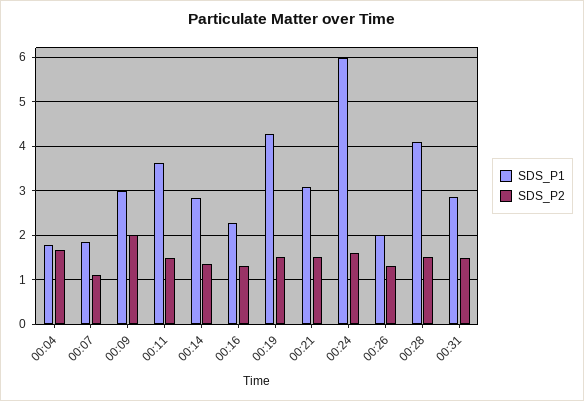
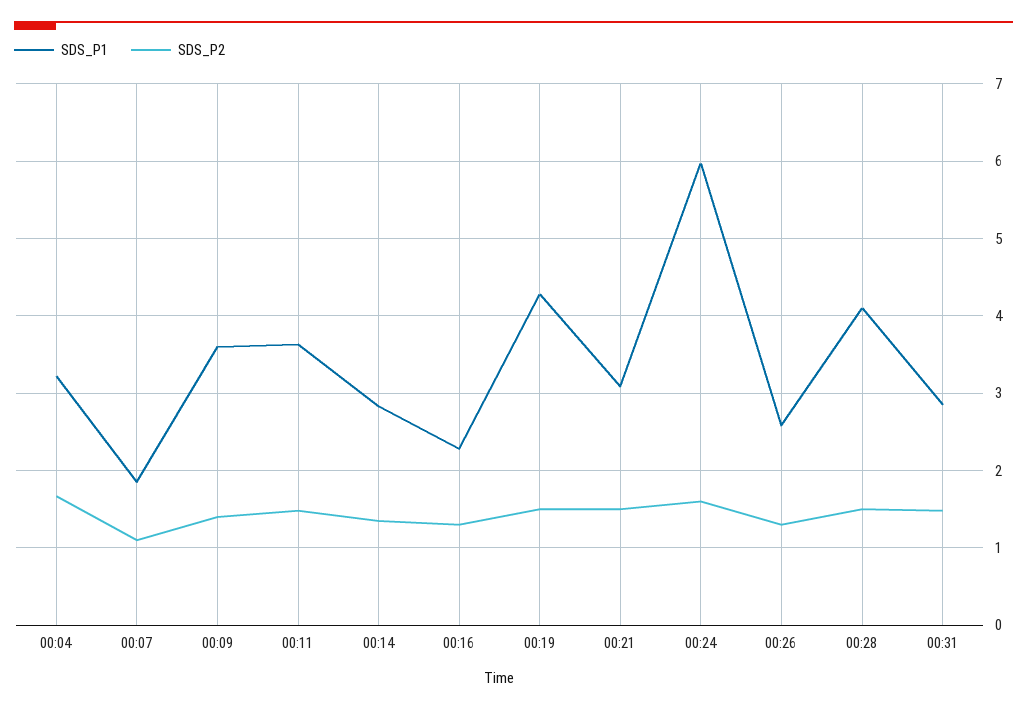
  {
    "SDS_P1": {
-     "00:04": 1.8,
+     "00:04": 3.2,
      "00:07": 1.9,
-     "00:09": 3,
+     "00:09": 3.6,
      "00:11": 3.6,
      "00:14": 2.8,
      "00:16": 2.3,
      "00:19": 4.3,
      "00:21": 3.1,
      "00:24": 6,
-     "00:26": 2,
+     "00:26": 2.6,
      "00:28": 4.1,
      "00:31": 2.9
    },
    "SDS_P2": {
      "00:04": 1.7,
      "00:07": 1.1,
-     "00:09": 2,
+     "00:09": 1.4,
      "00:11": 1.5,
      "00:14": 1.4,
      "00:16": 1.3,
      "00:19": 1.5,
      "00:21": 1.5,
      "00:24": 1.6,
      "00:26": 1.3,
      "00:28": 1.5,
      "00:31": 1.5
    }
  }

